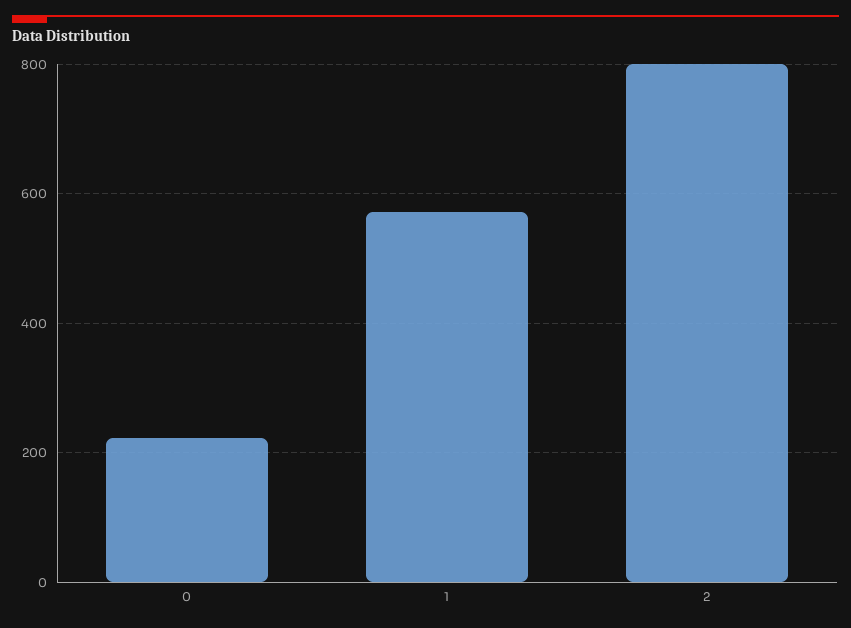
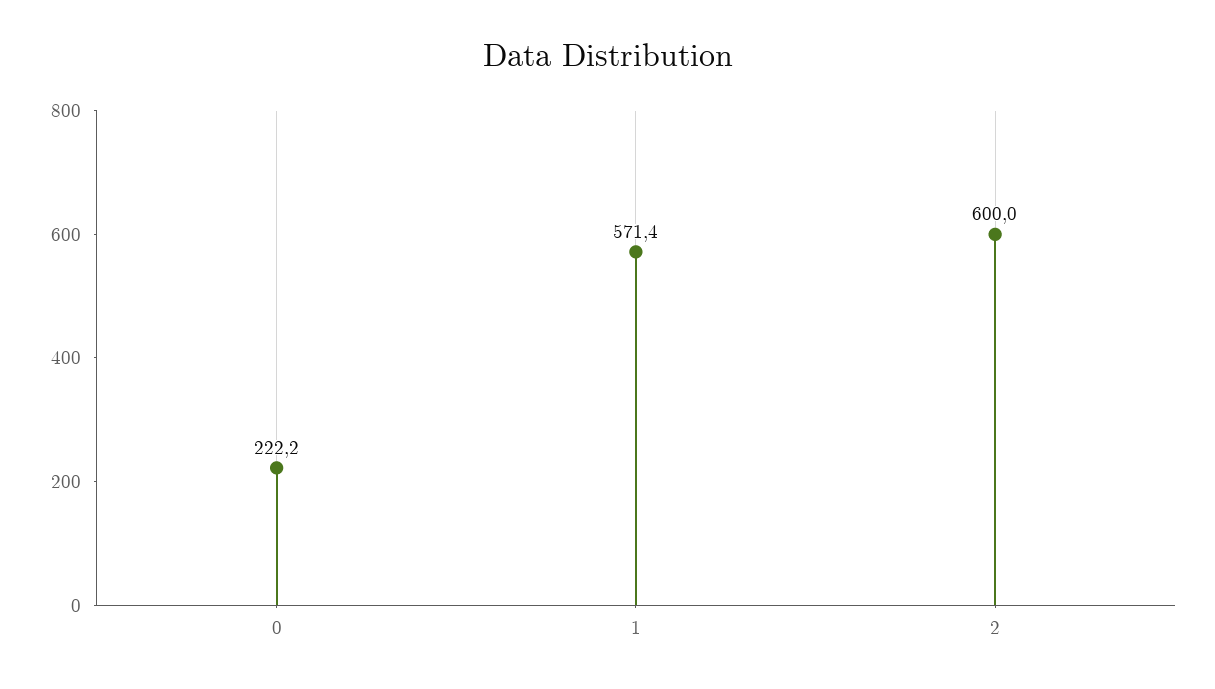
  {
    "0": 222.2,
    "1": 571.4,
-   "2": 800
+   "2": 600
  }

